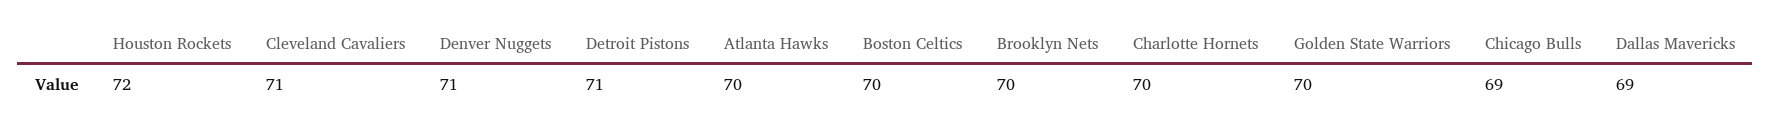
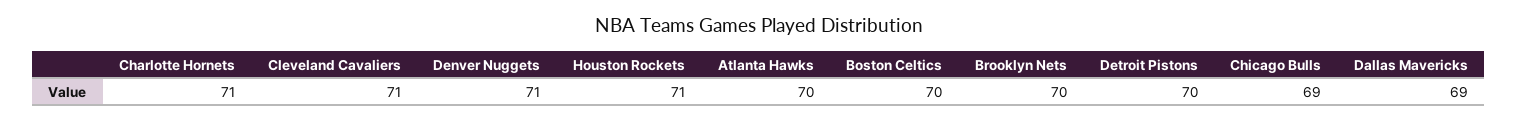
  {
-   "Houston Rockets": 72,
+   "Houston Rockets": 71,
    "Cleveland Cavaliers": 71,
    "Denver Nuggets": 71,
-   "Detroit Pistons": 71,
+   "Detroit Pistons": 70,
    "Atlanta Hawks": 70,
    "Boston Celtics": 70,
    "Brooklyn Nets": 70,
-   "Charlotte Hornets": 70,
+   "Charlotte Hornets": 71,
-   "Golden State Warriors": 70,
    "Chicago Bulls": 69,
    "Dallas Mavericks": 69
  }

